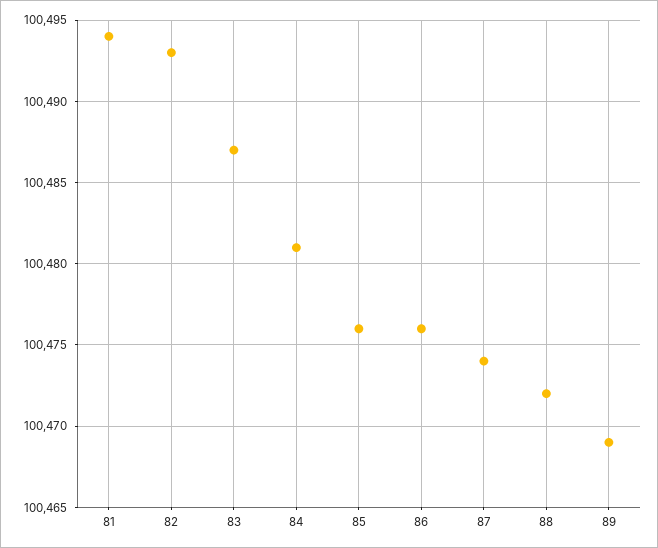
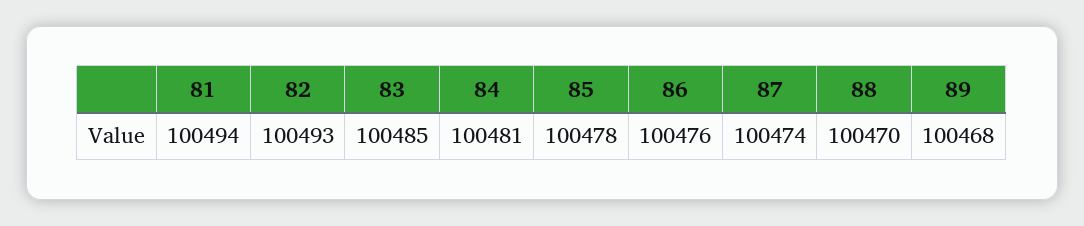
  {
    "81": 100494,
    "82": 100493,
-   "83": 100487,
+   "83": 100485,
    "84": 100481,
-   "85": 100476,
+   "85": 100478,
    "86": 100476,
    "87": 100474,
-   "88": 100472,
+   "88": 100470,
-   "89": 100469
+   "89": 100468
  }

